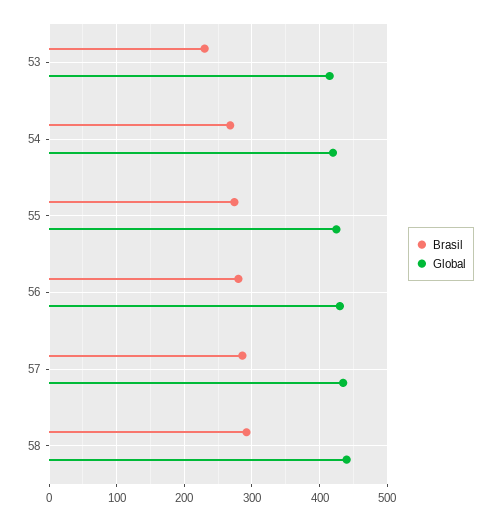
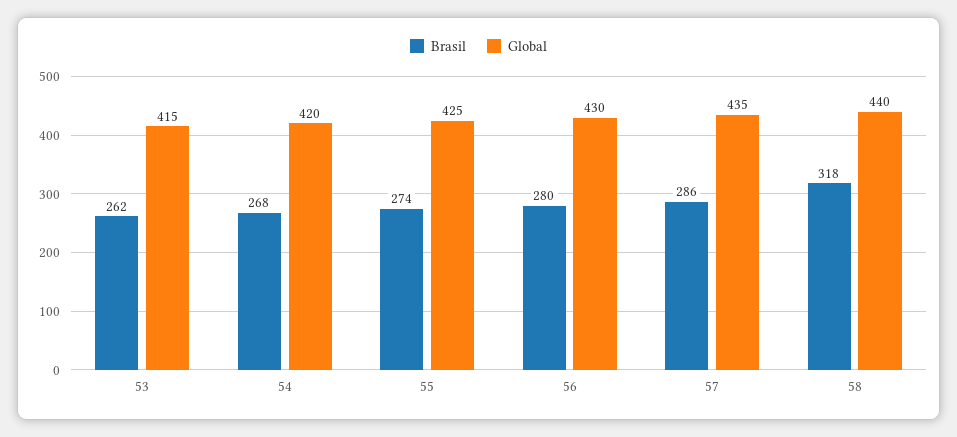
  {
    "Brasil": {
-     "53": 230,
+     "53": 262,
      "54": 268,
      "55": 274,
      "56": 280,
      "57": 286,
-     "58": 290
+     "58": 318
    },
    "Global": {
      "53": 415,
      "54": 420,
      "55": 425,
      "56": 430,
      "57": 435,
      "58": 440
    }
  }

